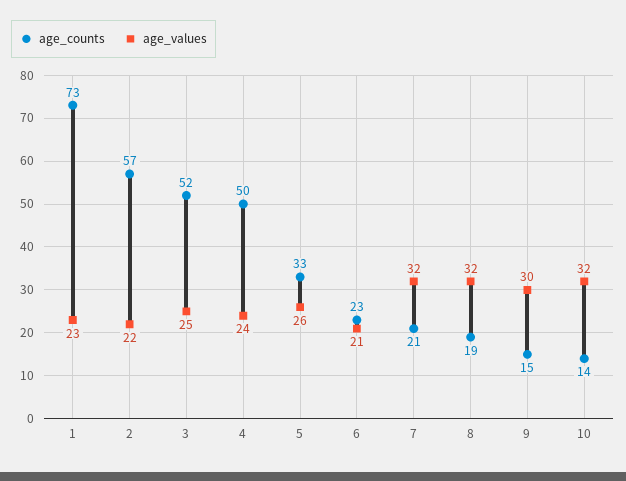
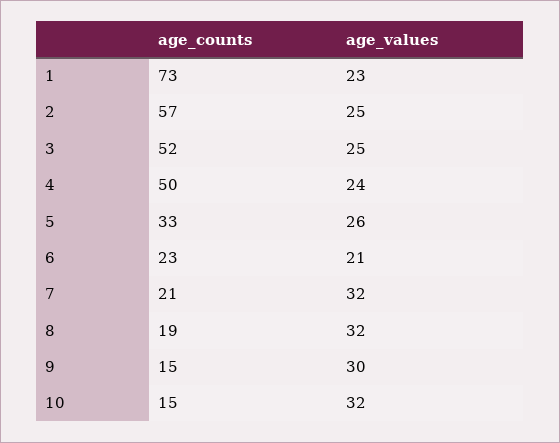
  {
    "age_counts": {
      "1": 73,
      "2": 57,
      "3": 52,
      "4": 50,
      "5": 33,
      "6": 23,
      "7": 21,
      "8": 19,
      "9": 15,
-     "10": 14
+     "10": 15
    },
    "age_values": {
      "1": 23,
-     "2": 22,
+     "2": 25,
      "3": 25,
      "4": 24,
      "5": 26,
      "6": 21,
      "7": 32,
      "8": 32,
      "9": 30,
      "10": 32
    }
  }

